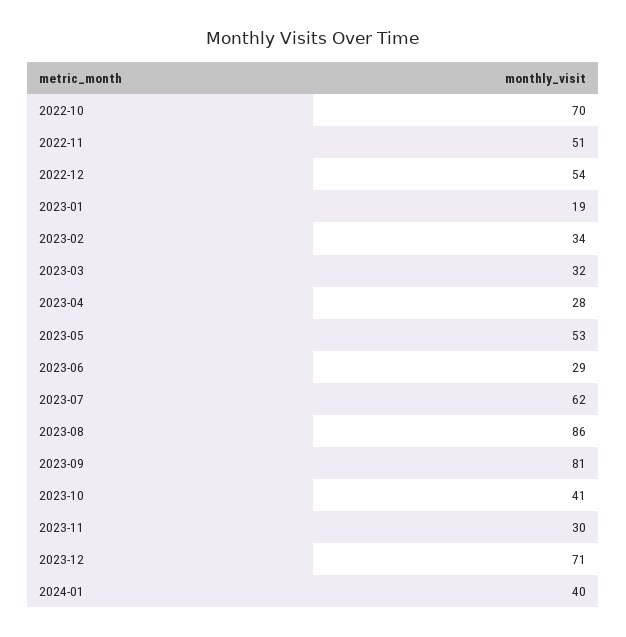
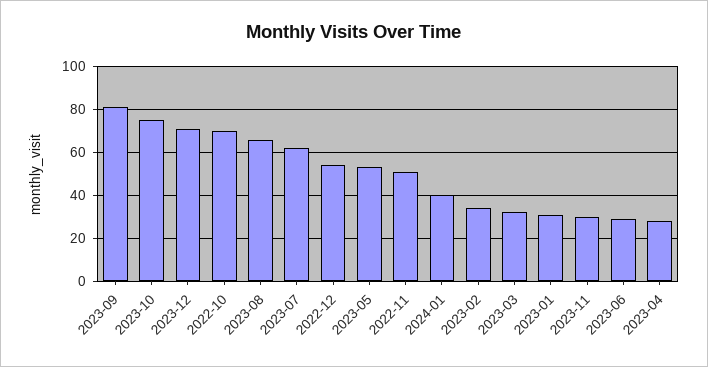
  {
    "2022-10": 70,
    "2022-11": 51,
    "2022-12": 54,
-   "2023-01": 19,
+   "2023-01": 30,
    "2023-02": 34,
    "2023-03": 32,
    "2023-04": 28,
    "2023-05": 53,
    "2023-06": 29,
    "2023-07": 62,
-   "2023-08": 86,
+   "2023-08": 65,
    "2023-09": 81,
-   "2023-10": 41,
+   "2023-10": 75,
    "2023-11": 30,
    "2023-12": 71,
    "2024-01": 40
  }

